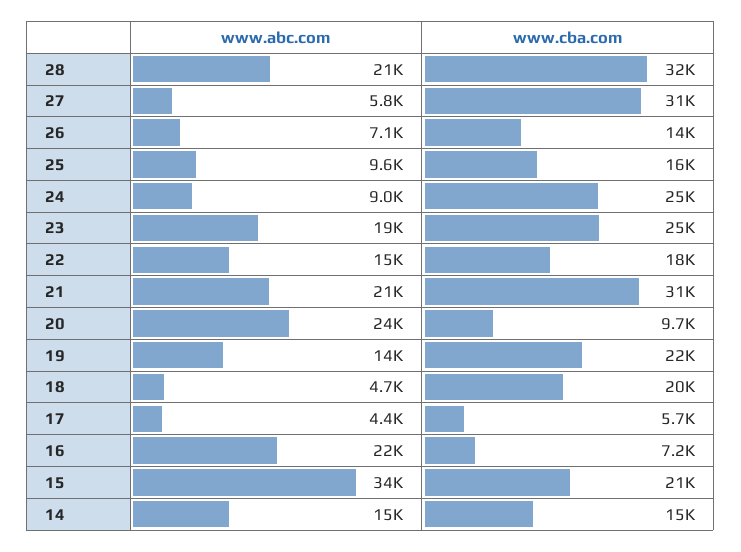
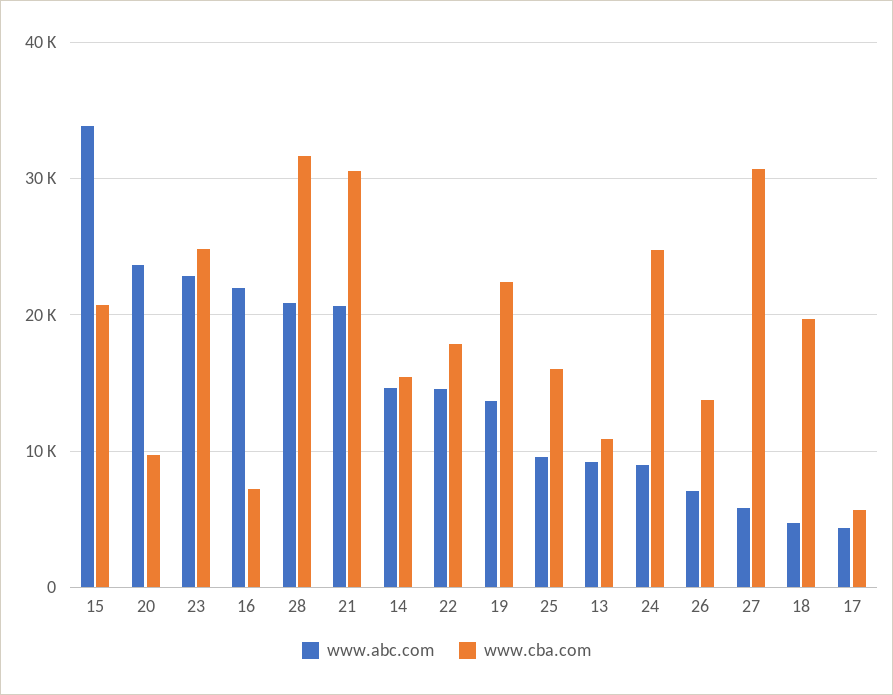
  {
    "www.abc.com": {
      "28": 21000,
      "27": 5800,
      "26": 7100,
      "25": 9600,
      "24": 9000,
-     "23": 19000,
+     "23": 23000,
      "22": 15000,
      "21": 21000,
      "20": 24000,
      "19": 14000,
      "18": 4700,
      "17": 4400,
      "16": 22000,
      "15": 34000,
-     "14": 15000
+     "14": 15000,
+     "13": 9000
    },
    "www.cba.com": {
      "28": 32000,
      "27": 31000,
      "26": 14000,
      "25": 16000,
      "24": 25000,
      "23": 25000,
      "22": 18000,
      "21": 31000,
      "20": 9700,
      "19": 22000,
      "18": 20000,
      "17": 5700,
      "16": 7200,
      "15": 21000,
-     "14": 15000
+     "14": 15000,
+     "13": 11000
    }
  }

